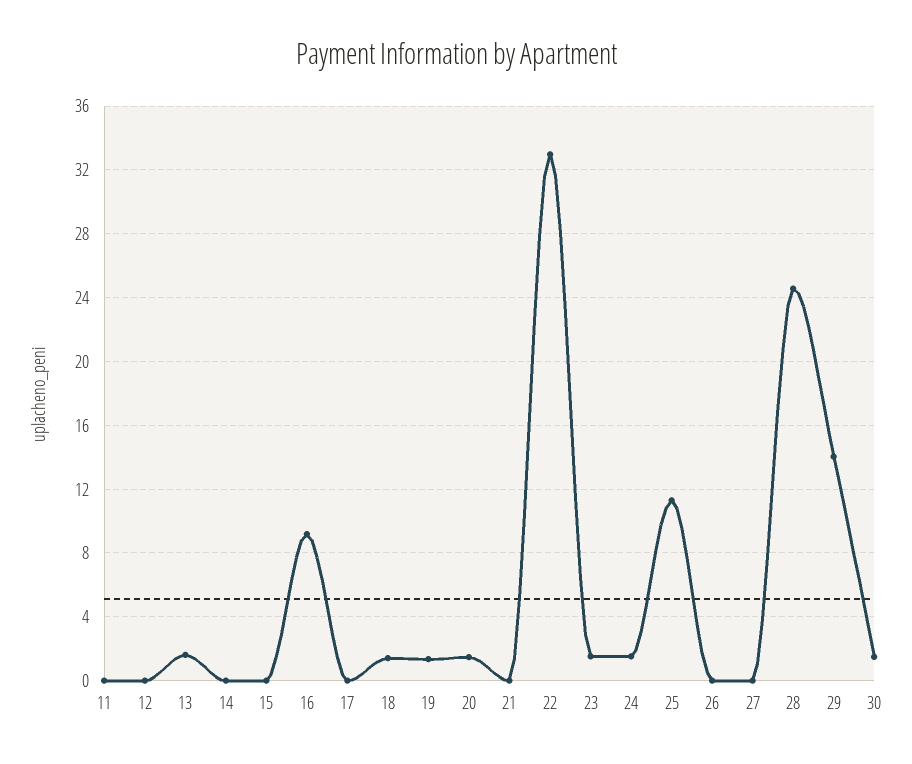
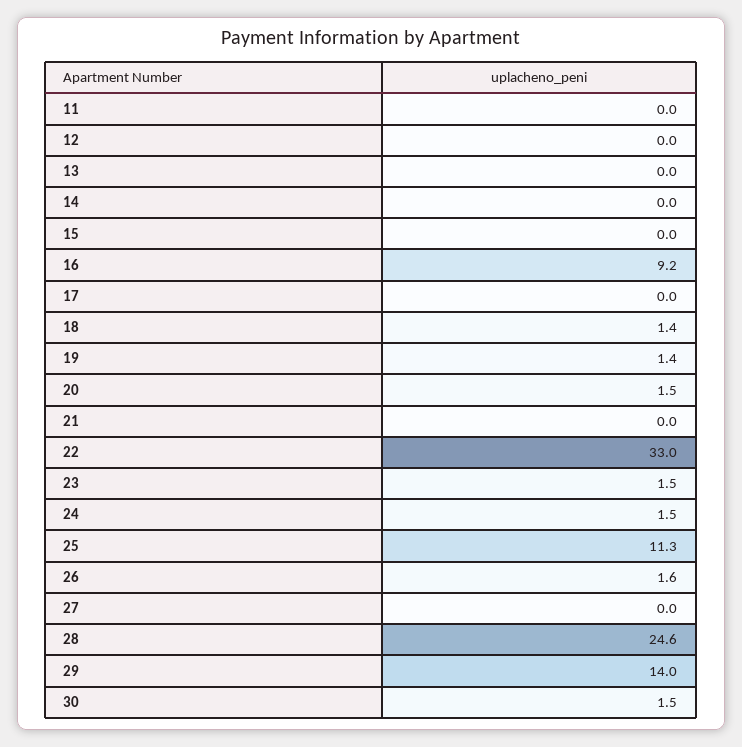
  {
    "11": 0,
    "12": 0,
-   "13": 1.5,
+   "13": 0,
    "14": 0,
    "15": 0,
    "16": 9.2,
    "17": 0,
    "18": 1.4,
    "19": 1.4,
    "20": 1.5,
    "21": 0,
    "22": 33,
    "23": 1.5,
    "24": 1.5,
    "25": 11.3,
-   "26": 0,
+   "26": 1.6,
    "27": 0,
    "28": 24.6,
    "29": 14,
    "30": 1.5
  }

